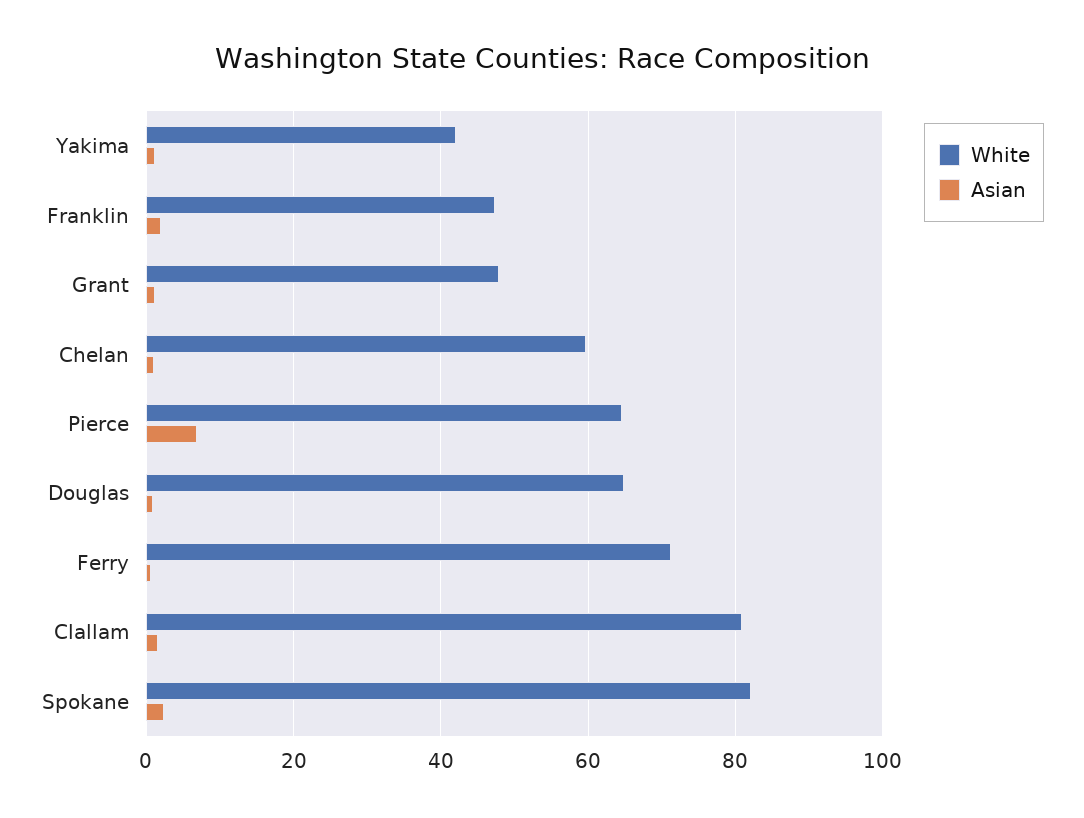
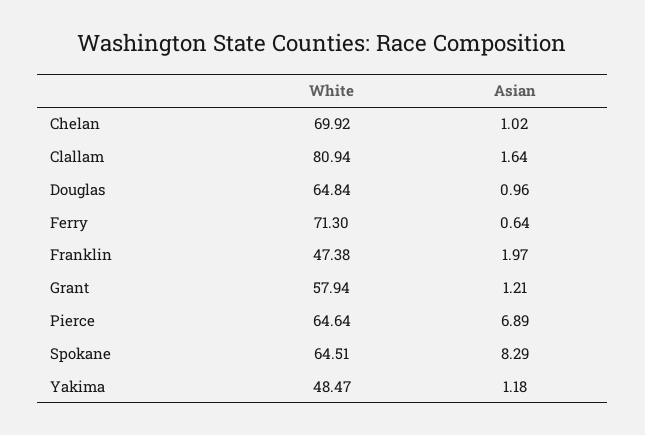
  {
    "White": {
-     "Yakima": 42,
+     "Yakima": 48.47,
      "Franklin": 47.38,
-     "Grant": 48,
+     "Grant": 57.94,
-     "Chelan": 60,
+     "Chelan": 69.92,
      "Pierce": 64.64,
      "Douglas": 64.84,
      "Ferry": 71.3,
      "Clallam": 80.94,
-     "Spokane": 82
+     "Spokane": 64.51
    },
    "Asian": {
      "Yakima": 1.18,
      "Franklin": 1.97,
      "Grant": 1.21,
      "Chelan": 1.02,
      "Pierce": 6.89,
      "Douglas": 0.96,
      "Ferry": 0.64,
      "Clallam": 1.64,
-     "Spokane": 2
+     "Spokane": 8.29
    }
  }

